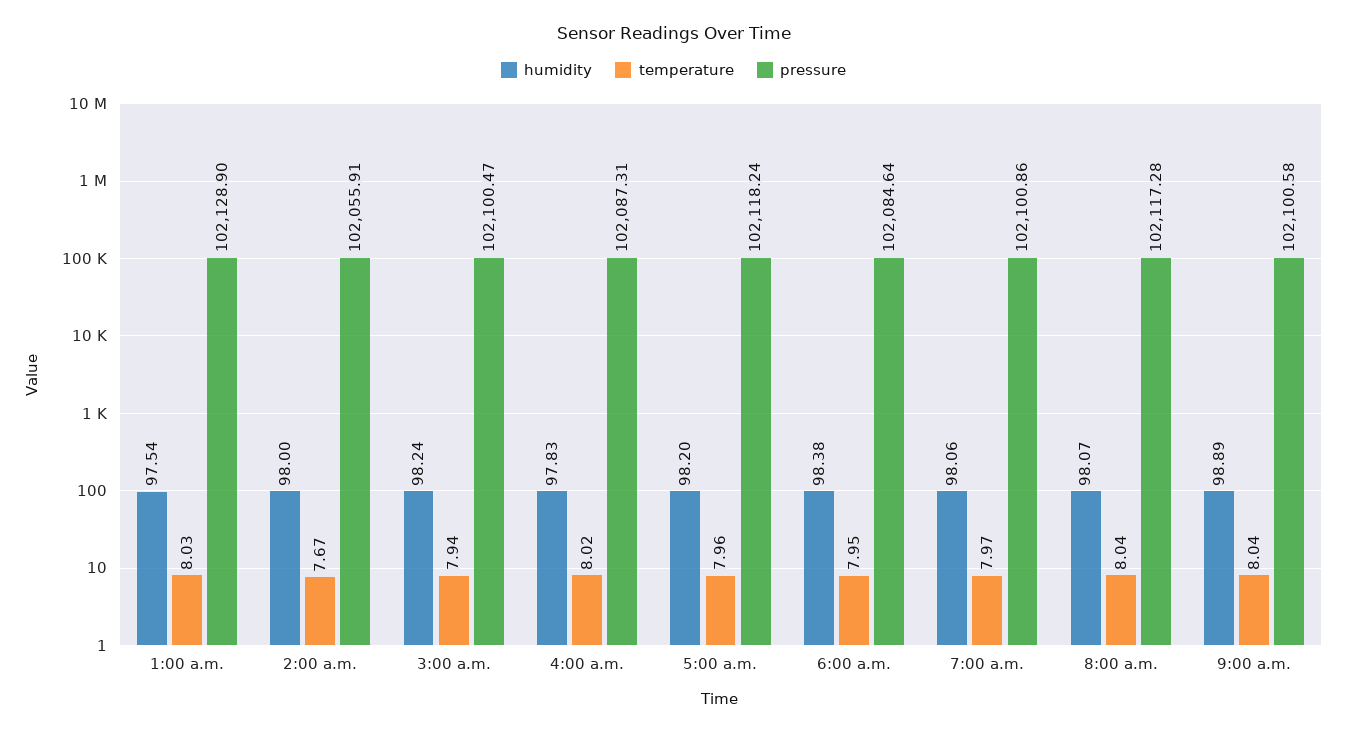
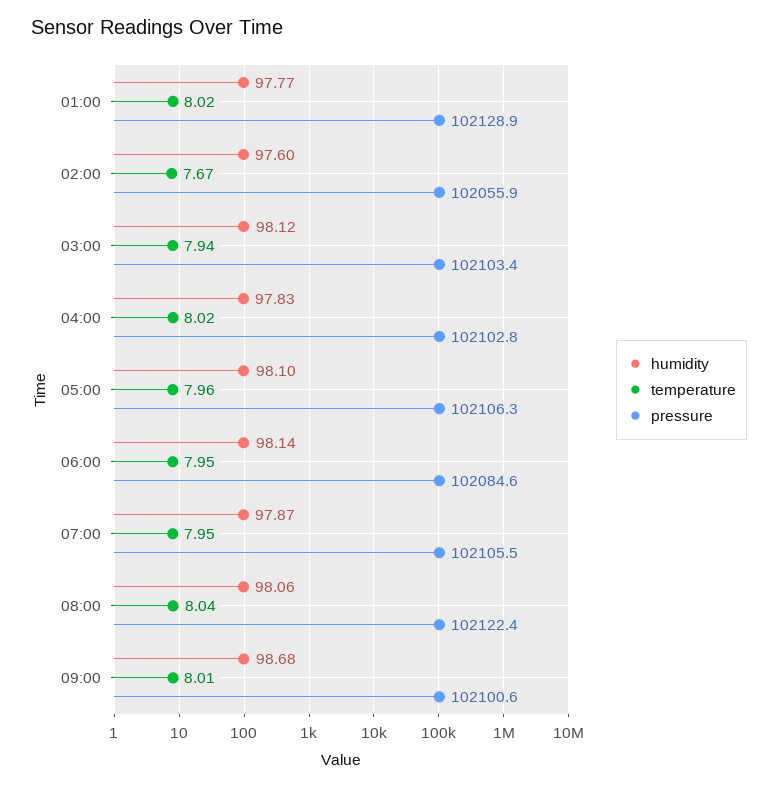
  {
    "humidity": {
-     "1:00 a.m.": 97.54,
+     "1:00 a.m.": 97.77,
-     "2:00 a.m.": 98,
+     "2:00 a.m.": 97.6,
-     "3:00 a.m.": 98.24,
+     "3:00 a.m.": 98.12,
      "4:00 a.m.": 97.83,
-     "5:00 a.m.": 98.2,
+     "5:00 a.m.": 98.1,
-     "6:00 a.m.": 98.38,
+     "6:00 a.m.": 98.14,
-     "7:00 a.m.": 98.06,
+     "7:00 a.m.": 97.87,
-     "8:00 a.m.": 98.07,
+     "8:00 a.m.": 98.06,
-     "9:00 a.m.": 98.89
+     "9:00 a.m.": 98.68
    },
    "temperature": {
-     "1:00 a.m.": 8.03,
+     "1:00 a.m.": 8.02,
      "2:00 a.m.": 7.67,
      "3:00 a.m.": 7.94,
      "4:00 a.m.": 8.02,
      "5:00 a.m.": 7.96,
      "6:00 a.m.": 7.95,
-     "7:00 a.m.": 7.97,
+     "7:00 a.m.": 7.95,
      "8:00 a.m.": 8.04,
-     "9:00 a.m.": 8.04
+     "9:00 a.m.": 8.01
    },
    "pressure": {
      "1:00 a.m.": 102128.9,
      "2:00 a.m.": 102055.91,
-     "3:00 a.m.": 102100.47,
+     "3:00 a.m.": 102103.4,
-     "4:00 a.m.": 102087.31,
+     "4:00 a.m.": 102102.8,
-     "5:00 a.m.": 102118.24,
+     "5:00 a.m.": 102106.3,
      "6:00 a.m.": 102084.64,
-     "7:00 a.m.": 102100.86,
+     "7:00 a.m.": 102105.5,
-     "8:00 a.m.": 102117.28,
+     "8:00 a.m.": 102122.4,
      "9:00 a.m.": 102100.58
    }
  }

